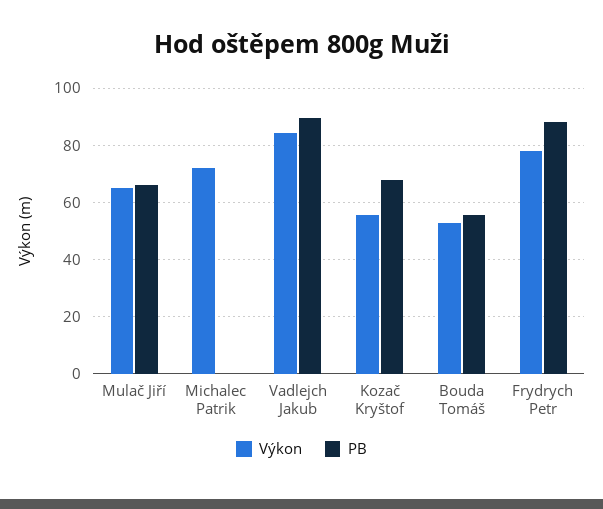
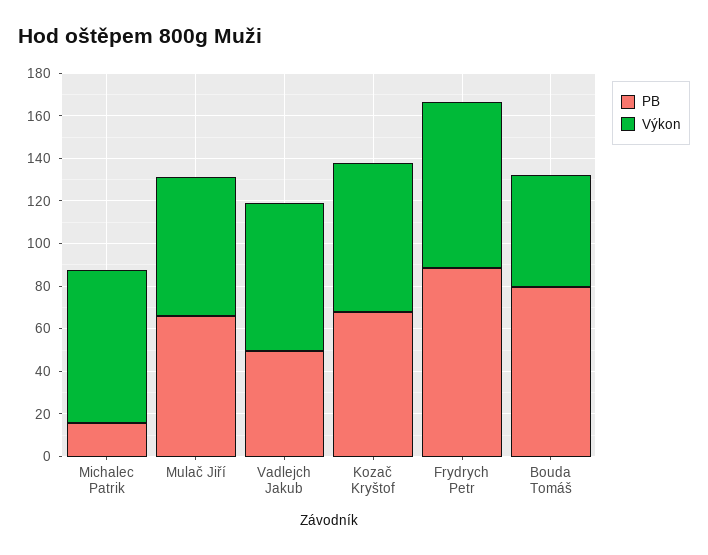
  {
    "Výkon": {
      "Mulač Jiří": 65,
      "Michalec Patrik": 72.5,
-     "Vadlejch Jakub": 85,
+     "Vadlejch Jakub": 70,
-     "Kozač Kryštof": 55,
+     "Kozač Kryštof": 70,
      "Bouda Tomáš": 52.5,
      "Frydrych Petr": 77.5
    },
    "PB": {
      "Mulač Jiří": 65,
-     "Michalec Patrik": 0,
+     "Michalec Patrik": 15,
-     "Vadlejch Jakub": 90,
+     "Vadlejch Jakub": 50,
      "Kozač Kryštof": 67.5,
-     "Bouda Tomáš": 55,
+     "Bouda Tomáš": 80,
      "Frydrych Petr": 87.5
    }
  }

